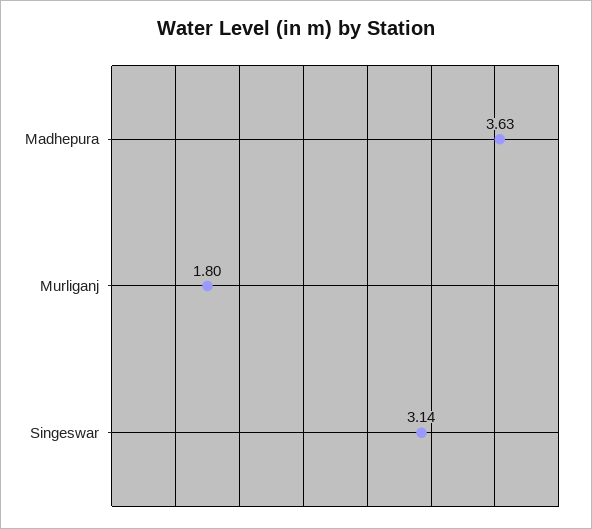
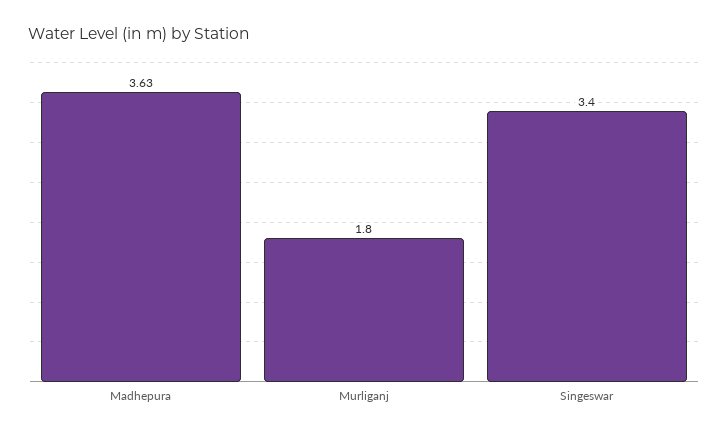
  {
    "Madhepura": 3.63,
    "Murliganj": 1.8,
-   "Singeswar": 3.14
+   "Singeswar": 3.4
  }

